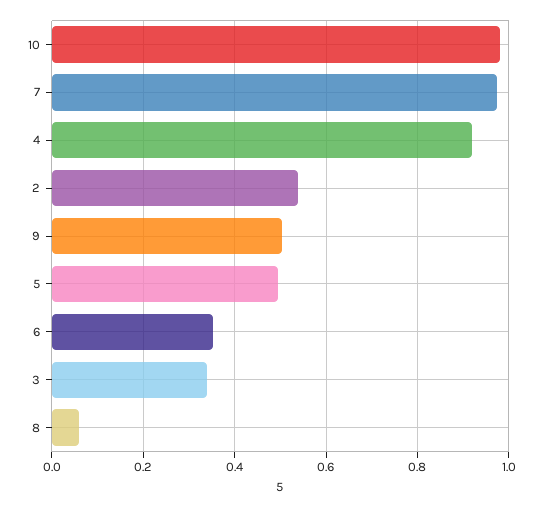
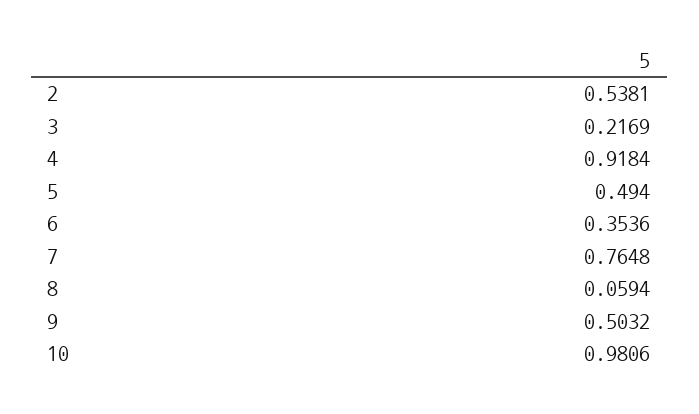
  {
    "10": 0.9806,
-   "7": 0.98,
+   "7": 0.7648,
    "4": 0.9184,
    "2": 0.5381,
    "9": 0.5032,
    "5": 0.494,
    "6": 0.3536,
-   "3": 0.34,
+   "3": 0.2169,
    "8": 0.0594
  }

